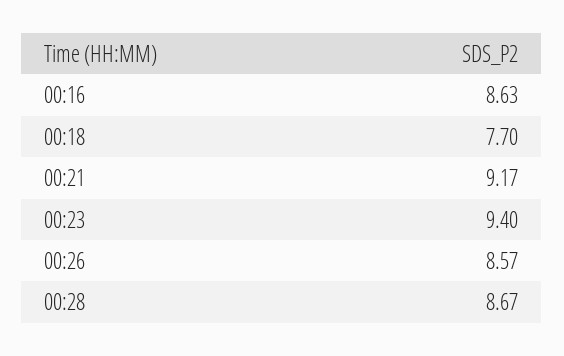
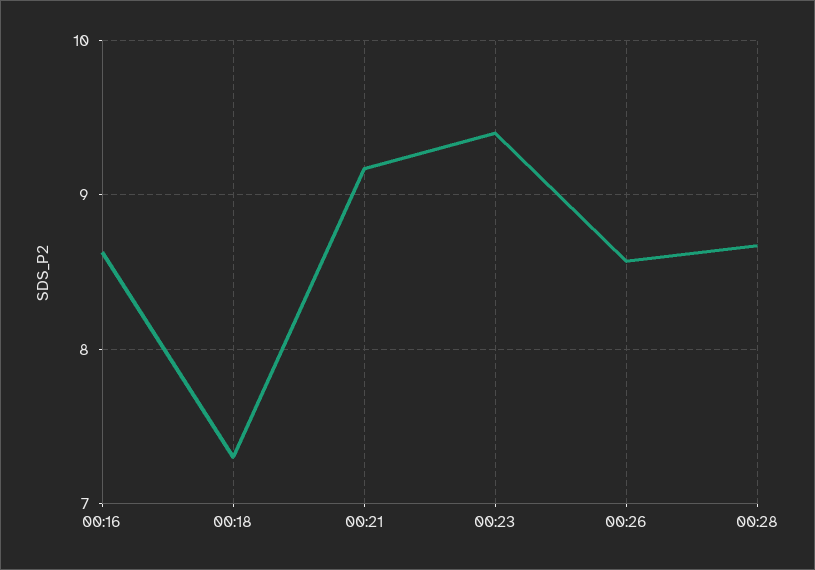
  {
    "00:16": 8.63,
-   "00:18": 7.7,
+   "00:18": 7.3,
    "00:21": 9.17,
    "00:23": 9.4,
    "00:26": 8.57,
    "00:28": 8.67
  }

